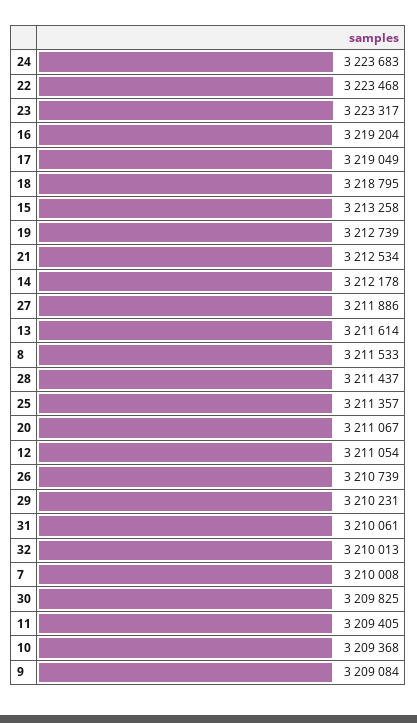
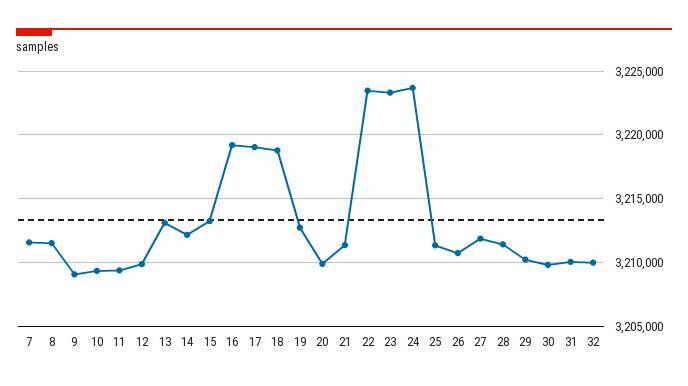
  {
    "24": 3223683,
    "22": 3223468,
    "23": 3223317,
    "16": 3219204,
    "17": 3219049,
    "18": 3218795,
    "15": 3213258,
    "19": 3212739,
-   "21": 3212534,
+   "21": 3211500,
    "14": 3212178,
    "27": 3211886,
-   "13": 3211614,
+   "13": 3213000,
    "8": 3211533,
    "28": 3211437,
    "25": 3211357,
-   "20": 3211067,
+   "20": 3210000,
-   "12": 3211054,
+   "12": 3210000,
    "26": 3210739,
    "29": 3210231,
    "31": 3210061,
    "32": 3210013,
-   "7": 3210008,
+   "7": 3211500,
    "30": 3209825,
    "11": 3209405,
    "10": 3209368,
    "9": 3209084
  }

